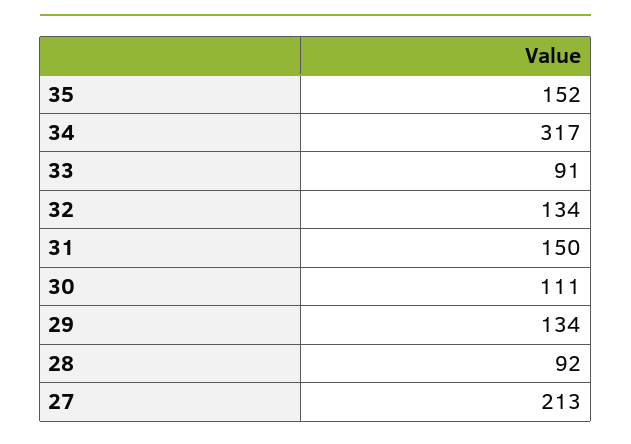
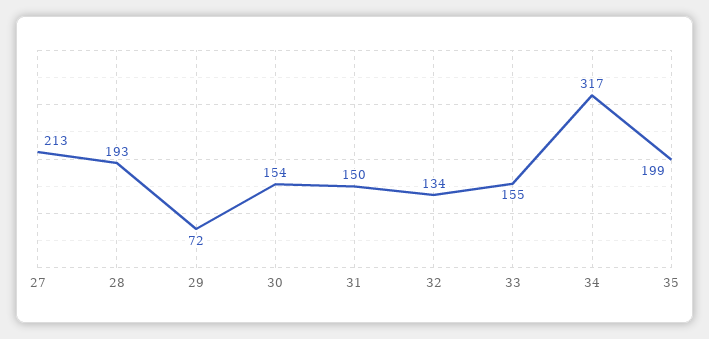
  {
-   "35": 152,
+   "35": 199,
    "34": 317,
-   "33": 91,
+   "33": 155,
    "32": 134,
    "31": 150,
-   "30": 111,
+   "30": 154,
-   "29": 134,
+   "29": 72,
-   "28": 92,
+   "28": 193,
    "27": 213
  }

